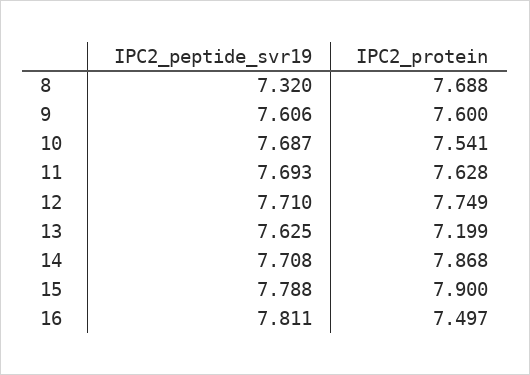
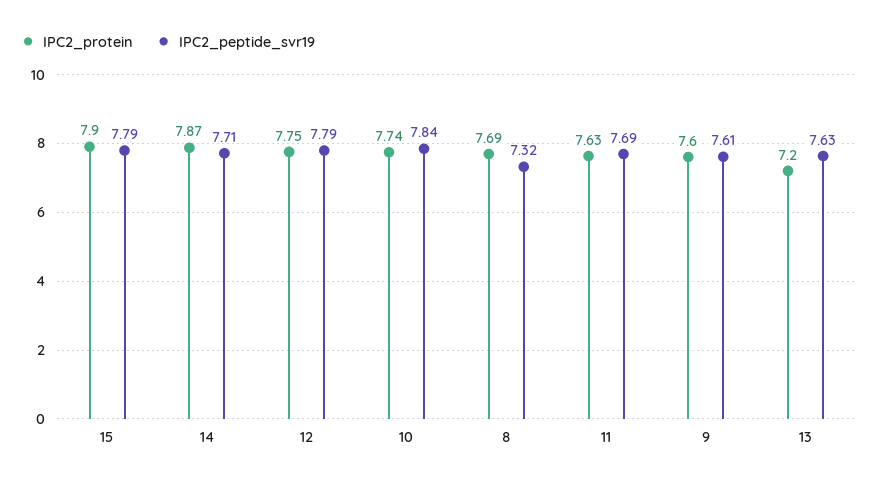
  {
    "IPC2_peptide_svr19": {
      "8": 7.32,
      "9": 7.606,
-     "10": 7.687,
+     "10": 7.84,
      "11": 7.693,
-     "12": 7.71,
+     "12": 7.79,
      "13": 7.625,
      "14": 7.708,
-     "15": 7.788,
+     "15": 7.788
-     "16": 7.811
    },
    "IPC2_protein": {
      "8": 7.688,
      "9": 7.6,
-     "10": 7.541,
+     "10": 7.74,
      "11": 7.628,
      "12": 7.749,
      "13": 7.199,
      "14": 7.868,
-     "15": 7.9,
+     "15": 7.9
-     "16": 7.497
    }
  }

